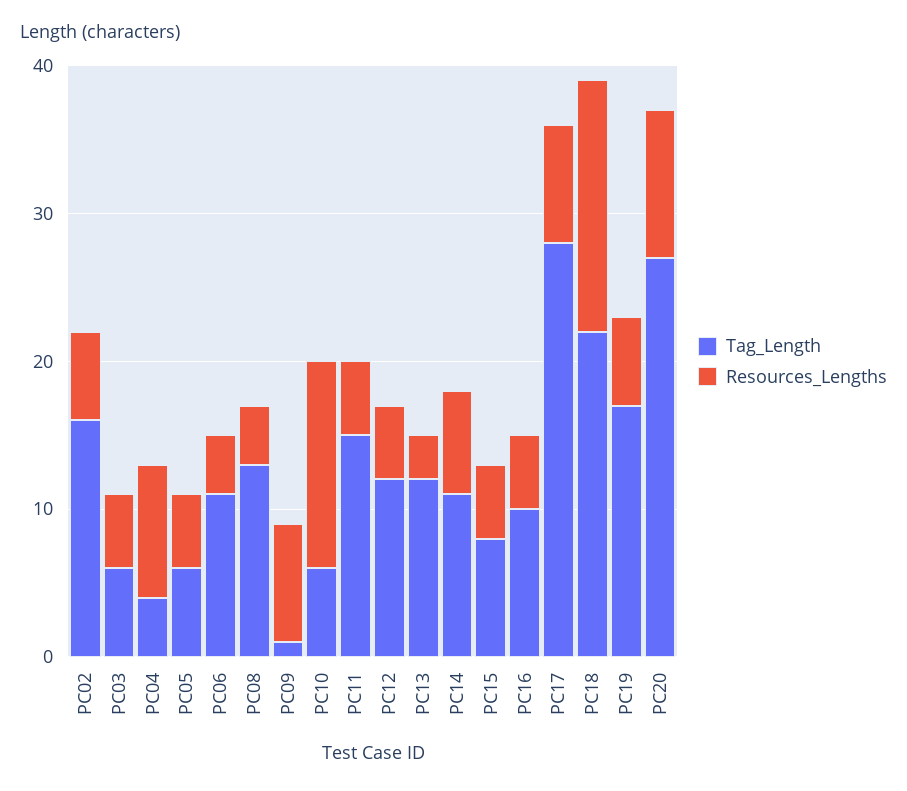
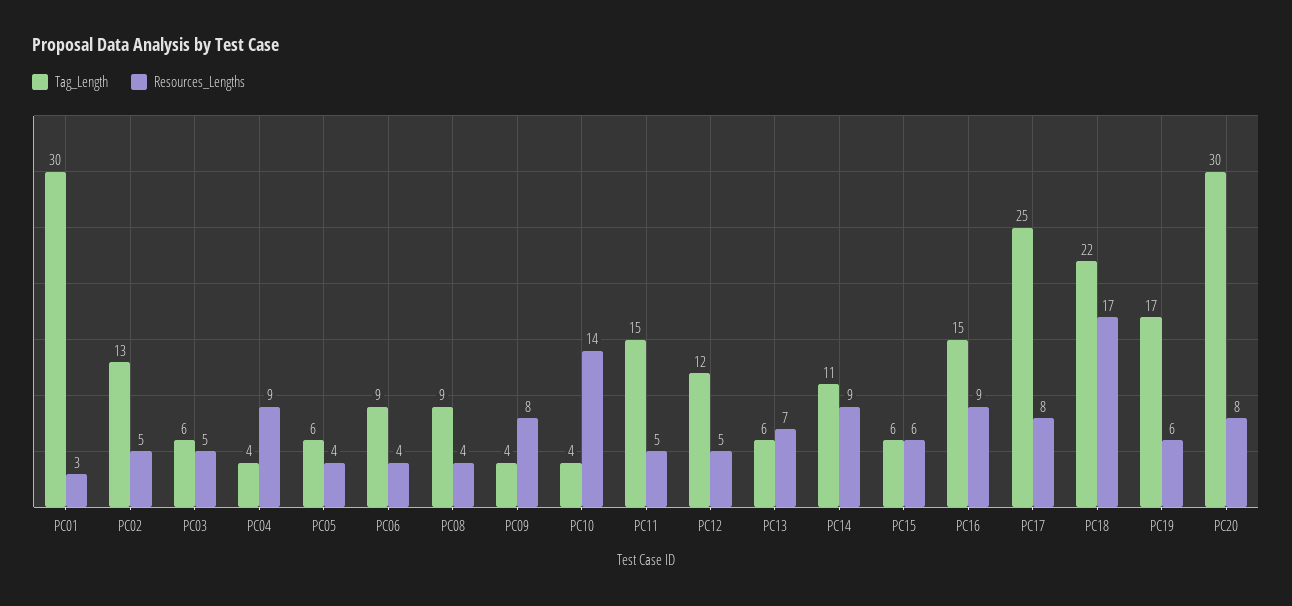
  {
    "Tag_Length": {
-     "PC02": 16,
+     "PC02": 13,
      "PC03": 6,
      "PC04": 4,
      "PC05": 6,
-     "PC06": 11,
+     "PC06": 9,
-     "PC08": 13,
+     "PC08": 9,
-     "PC09": 1,
+     "PC09": 4,
-     "PC10": 6,
+     "PC10": 4,
      "PC11": 15,
      "PC12": 12,
-     "PC13": 12,
+     "PC13": 6,
      "PC14": 11,
-     "PC15": 8,
+     "PC15": 6,
-     "PC16": 10,
+     "PC16": 15,
-     "PC17": 28,
+     "PC17": 25,
      "PC18": 22,
      "PC19": 17,
-     "PC20": 27
+     "PC20": 30,
+     "PC01": 30
    },
    "Resources_Lengths": {
-     "PC02": 6,
+     "PC02": 5,
      "PC03": 5,
      "PC04": 9,
-     "PC05": 5,
+     "PC05": 4,
      "PC06": 4,
      "PC08": 4,
      "PC09": 8,
      "PC10": 14,
      "PC11": 5,
      "PC12": 5,
-     "PC13": 3,
+     "PC13": 7,
-     "PC14": 7,
+     "PC14": 9,
-     "PC15": 5,
+     "PC15": 6,
-     "PC16": 5,
+     "PC16": 9,
      "PC17": 8,
      "PC18": 17,
      "PC19": 6,
-     "PC20": 10
+     "PC20": 8,
+     "PC01": 3
    }
  }

